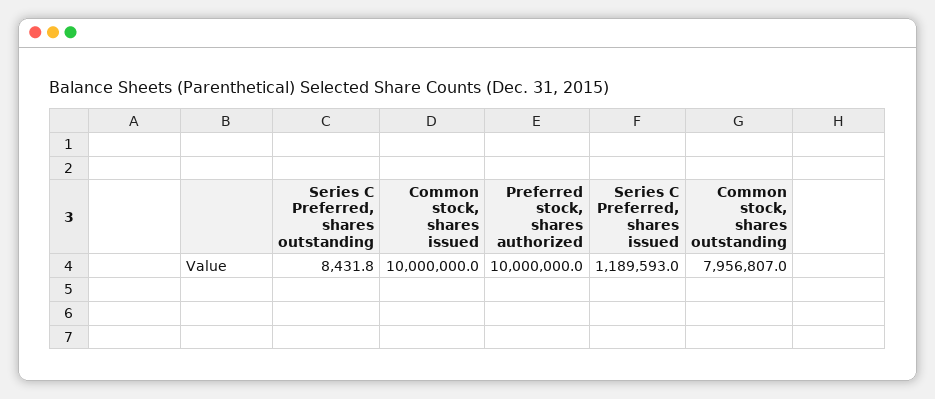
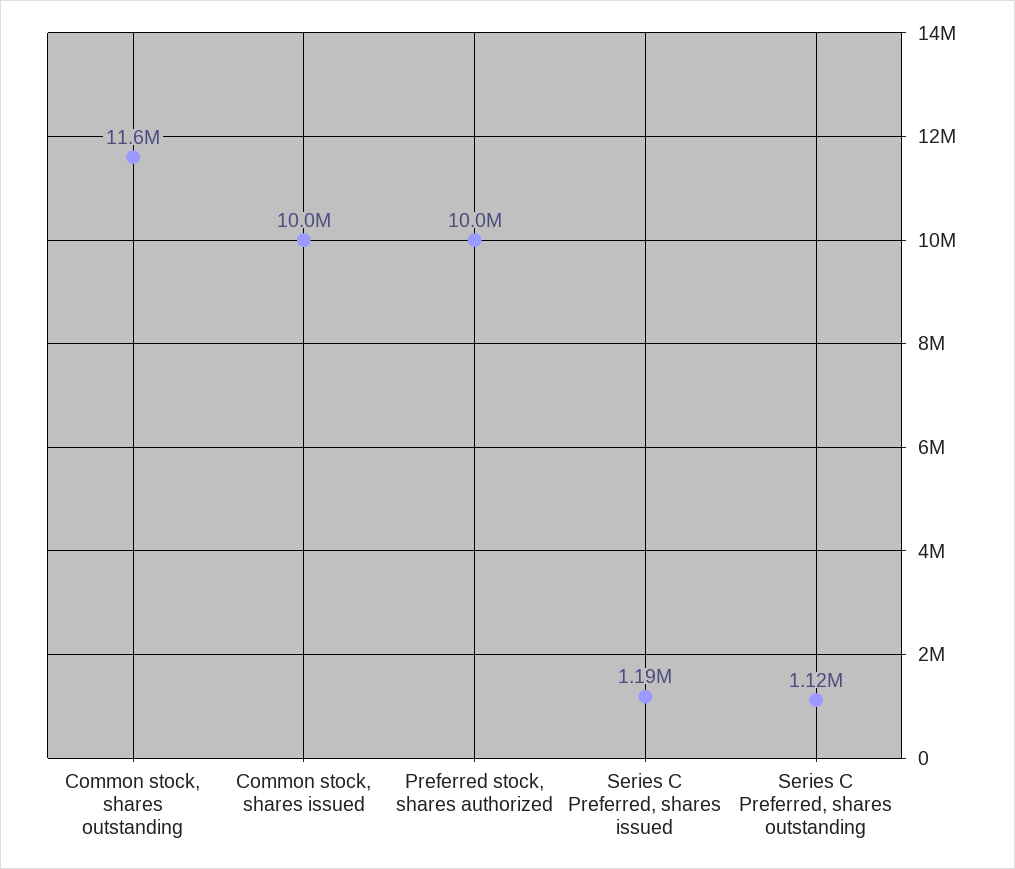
  {
-   "Series C Preferred, shares outstanding": 8431.8,
+   "Series C Preferred, shares outstanding": 1120000,
    "Common stock, shares issued": 10000000,
    "Preferred stock, shares authorized": 10000000,
    "Series C Preferred, shares issued": 1189593,
-   "Common stock, shares outstanding": 7956807
+   "Common stock, shares outstanding": 11600000
  }

